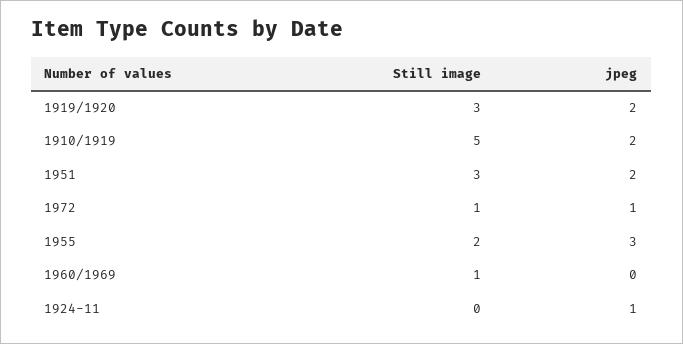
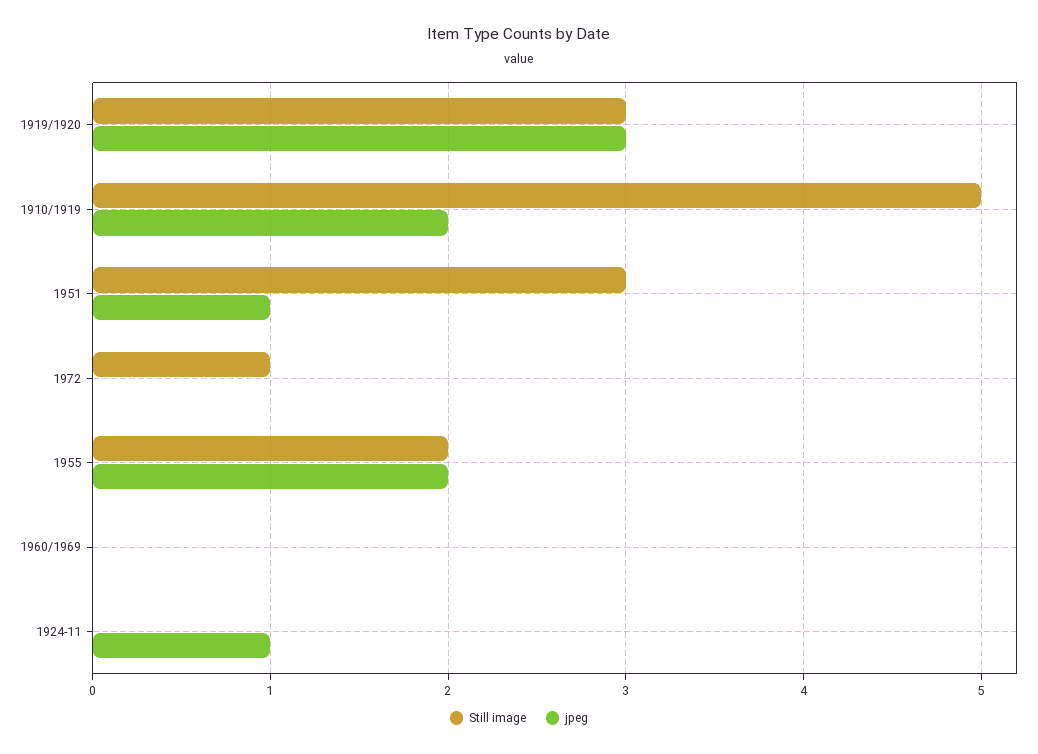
  {
    "Still image": {
      "1919/1920": 3,
      "1910/1919": 5,
      "1951": 3,
      "1972": 1,
      "1955": 2,
-     "1960/1969": 1,
+     "1960/1969": 0,
      "1924-11": 0
    },
    "jpeg": {
-     "1919/1920": 2,
+     "1919/1920": 3,
      "1910/1919": 2,
-     "1951": 2,
+     "1951": 1,
-     "1972": 1,
+     "1972": 0,
-     "1955": 3,
+     "1955": 2,
      "1960/1969": 0,
      "1924-11": 1
    }
  }

